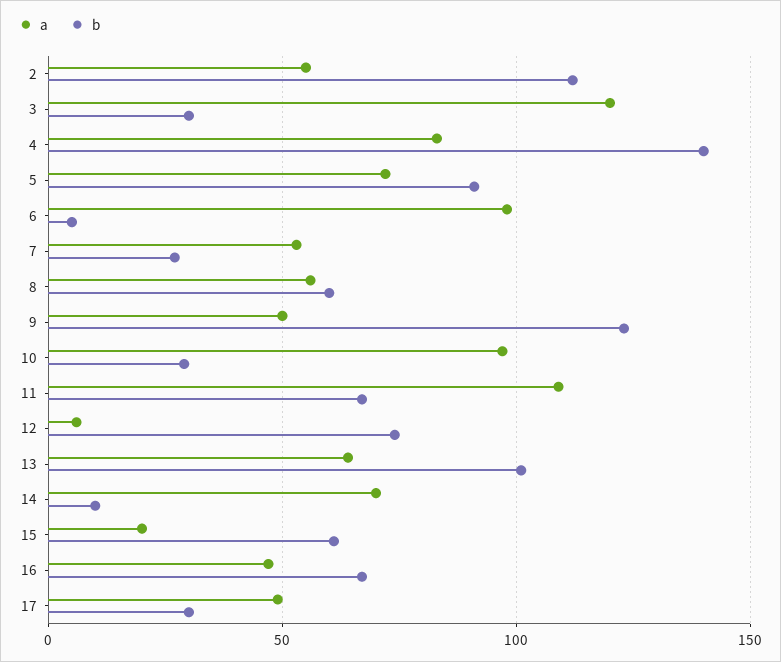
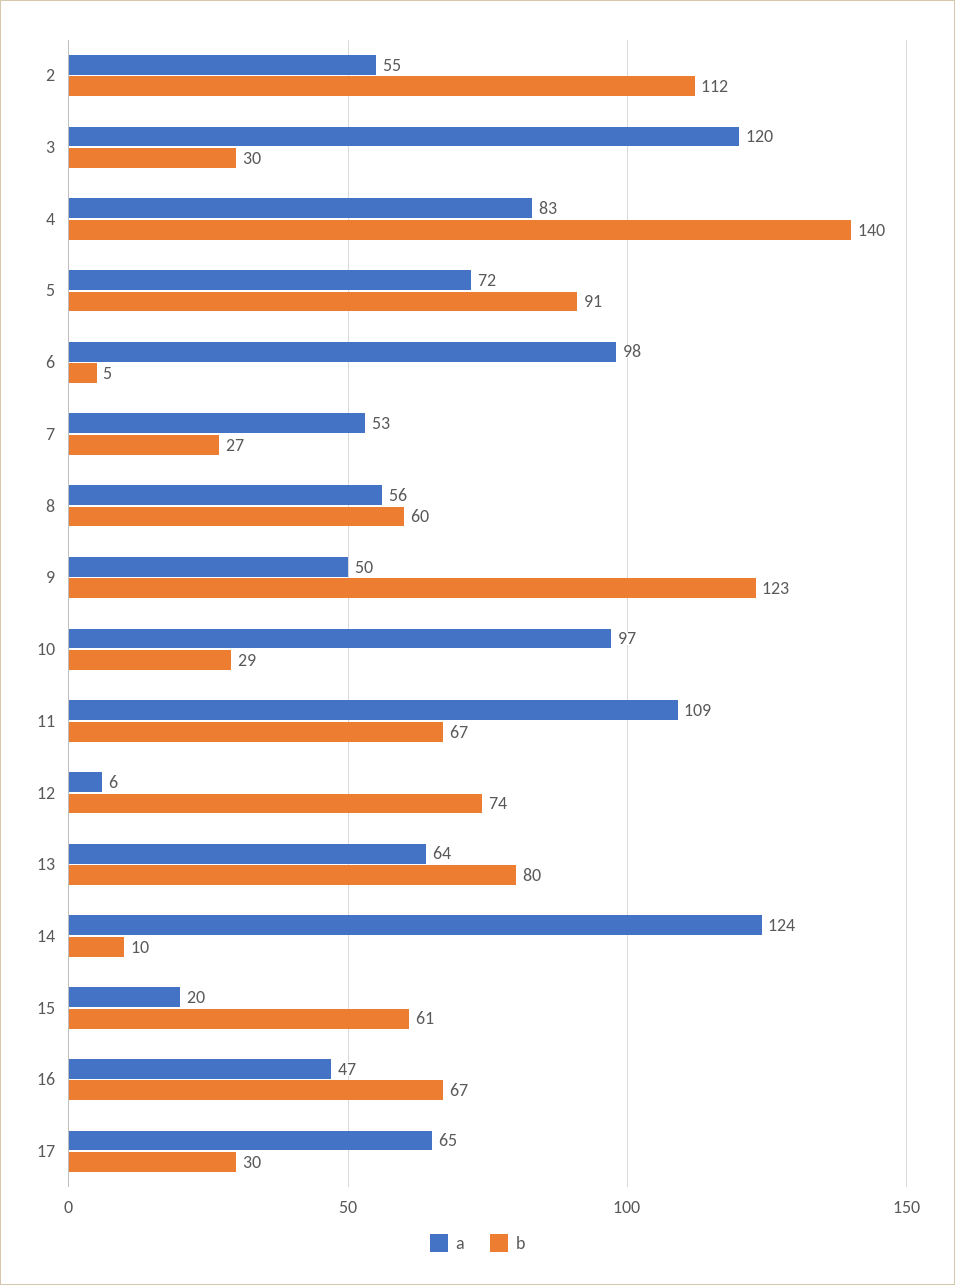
  {
    "a": {
      "2": 55,
      "3": 120,
      "4": 83,
      "5": 72,
      "6": 98,
      "7": 53,
      "8": 56,
      "9": 50,
      "10": 97,
      "11": 109,
      "12": 6,
      "13": 64,
-     "14": 70,
+     "14": 124,
      "15": 20,
      "16": 47,
-     "17": 50
+     "17": 65
    },
    "b": {
      "2": 112,
      "3": 30,
      "4": 140,
      "5": 91,
      "6": 5,
      "7": 27,
      "8": 60,
      "9": 123,
      "10": 29,
      "11": 67,
      "12": 74,
-     "13": 100,
+     "13": 80,
      "14": 10,
      "15": 61,
      "16": 67,
      "17": 30
    }
  }

